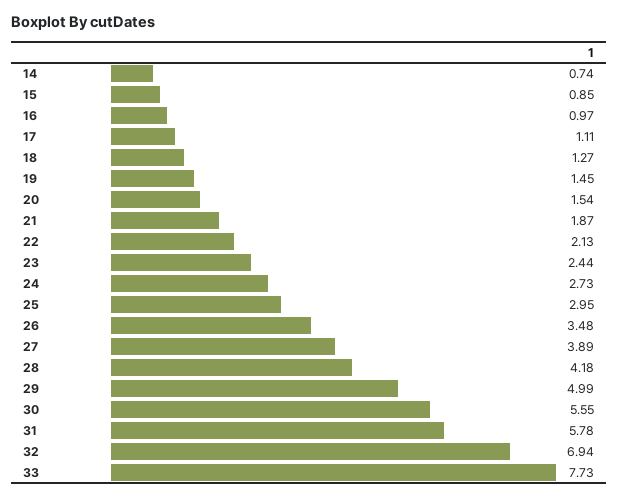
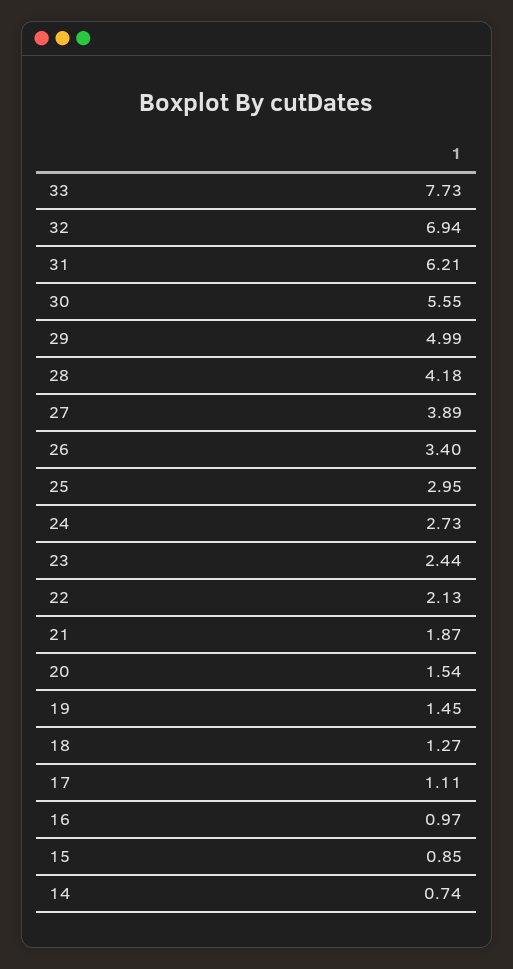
  {
    "14": 0.74,
    "15": 0.85,
    "16": 0.97,
    "17": 1.11,
    "18": 1.27,
    "19": 1.45,
    "20": 1.54,
    "21": 1.87,
    "22": 2.13,
    "23": 2.44,
    "24": 2.73,
    "25": 2.95,
-   "26": 3.48,
+   "26": 3.4,
    "27": 3.89,
    "28": 4.18,
    "29": 4.99,
    "30": 5.55,
-   "31": 5.78,
+   "31": 6.21,
    "32": 6.94,
    "33": 7.73
  }

